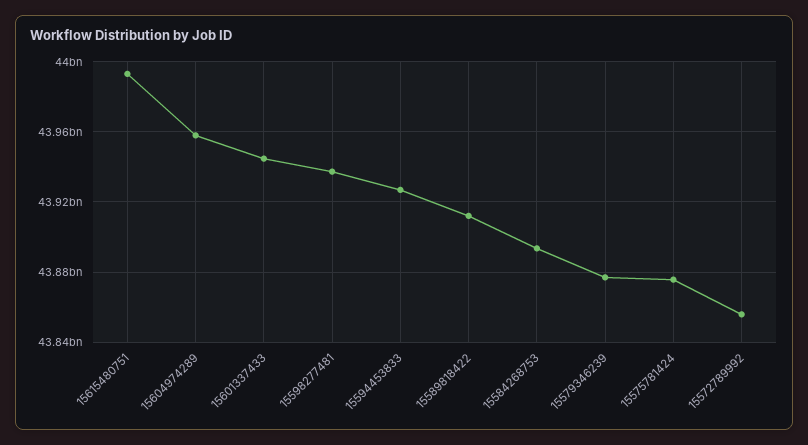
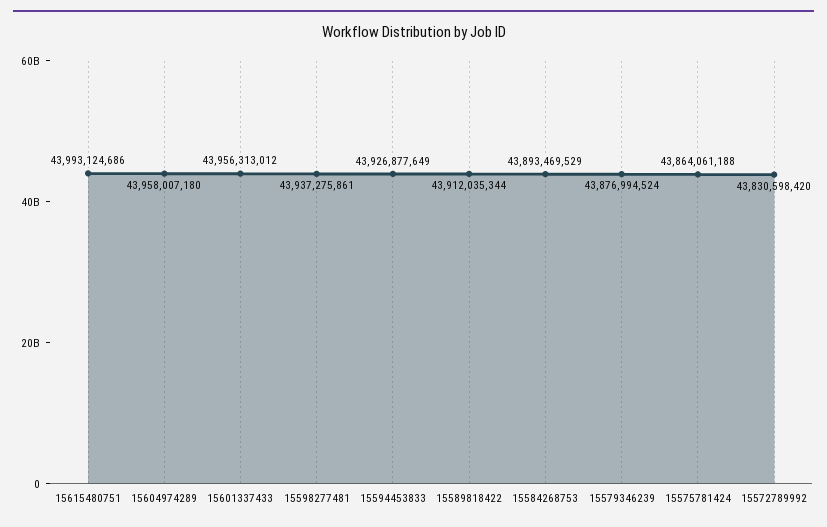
  {
    "15615480751": 43993124686,
    "15604974289": 43958007180,
-   "15601337433": 43945000000,
+   "15601337433": 43956313012,
    "15598277481": 43937275861,
    "15594453833": 43926877649,
    "15589818422": 43912035344,
    "15584268753": 43893469529,
    "15579346239": 43876994524,
-   "15575781424": 43875000000,
+   "15575781424": 43864061188,
-   "15572789992": 43855000000
+   "15572789992": 43830598420
  }

